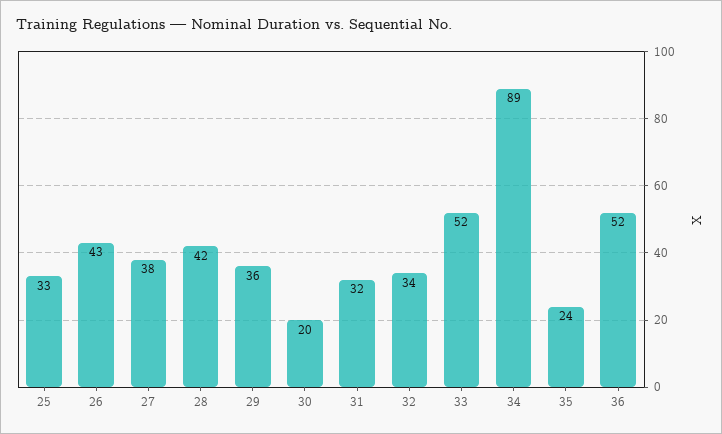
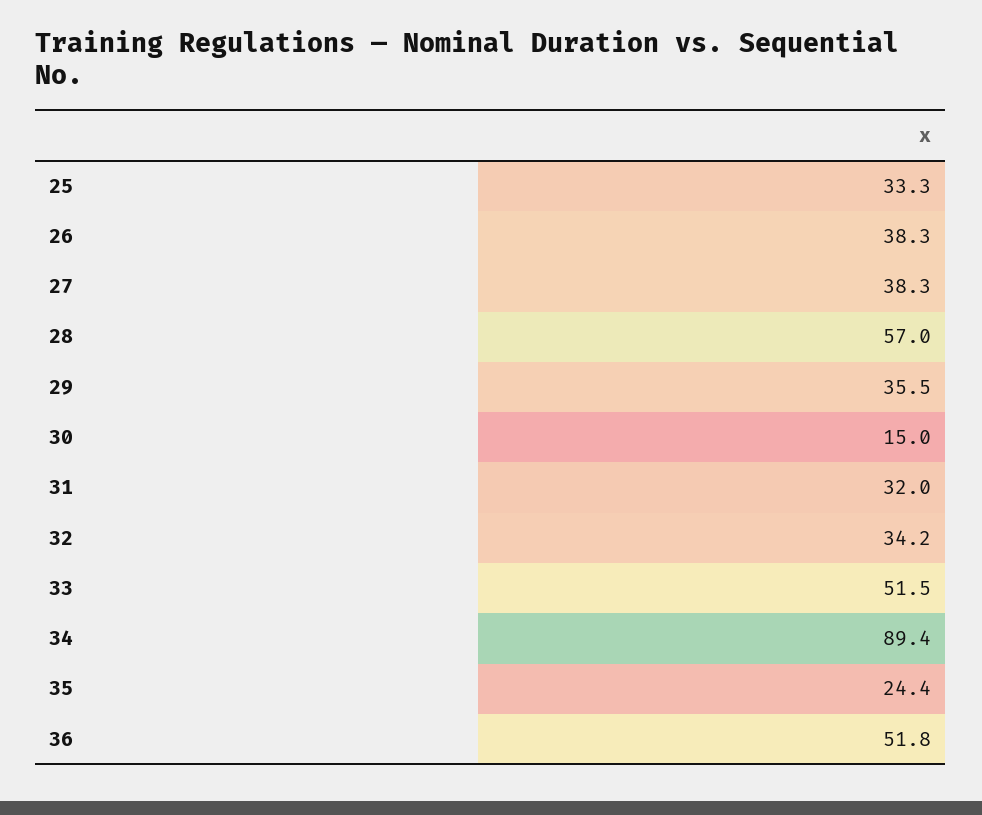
  {
    "25": 33.3,
-   "26": 43,
+   "26": 38.3,
    "27": 38.3,
-   "28": 42,
+   "28": 57,
    "29": 35.5,
-   "30": 20,
+   "30": 15,
    "31": 32,
    "32": 34.2,
    "33": 51.5,
    "34": 89.4,
    "35": 24.4,
    "36": 51.8
  }

